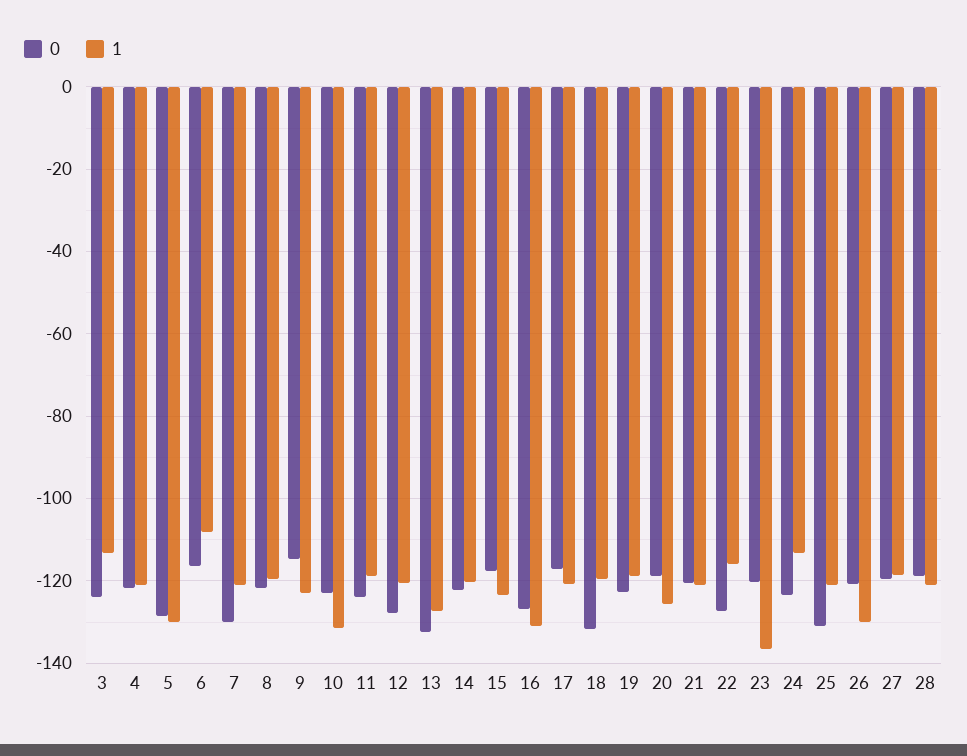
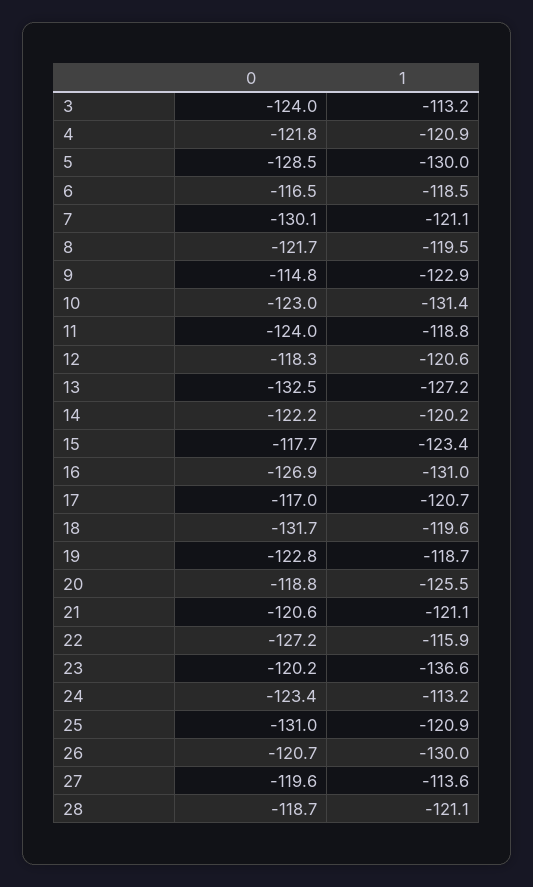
  {
    "0": {
      "3": -124,
      "4": -121.8,
      "5": -128.5,
      "6": -116.5,
      "7": -130.1,
      "8": -121.7,
      "9": -114.8,
      "10": -123,
      "11": -124,
-     "12": -128,
+     "12": -118.3,
      "13": -132.5,
      "14": -122.2,
      "15": -117.7,
      "16": -126.9,
      "17": -117,
      "18": -131.7,
      "19": -122.8,
      "20": -118.8,
      "21": -120.6,
      "22": -127.2,
      "23": -120.2,
      "24": -123.4,
      "25": -131,
      "26": -120.7,
      "27": -119.6,
      "28": -118.7
    },
    "1": {
      "3": -113.2,
      "4": -120.9,
      "5": -130,
-     "6": -108,
+     "6": -118.5,
      "7": -121.1,
      "8": -119.5,
      "9": -122.9,
      "10": -131.4,
      "11": -118.8,
      "12": -120.6,
      "13": -127.2,
      "14": -120.2,
      "15": -123.4,
      "16": -131,
      "17": -120.7,
      "18": -119.6,
      "19": -118.7,
      "20": -125.5,
      "21": -121.1,
      "22": -115.9,
      "23": -136.6,
      "24": -113.2,
      "25": -120.9,
      "26": -130,
-     "27": -118,
+     "27": -113.6,
      "28": -121.1
    }
  }

